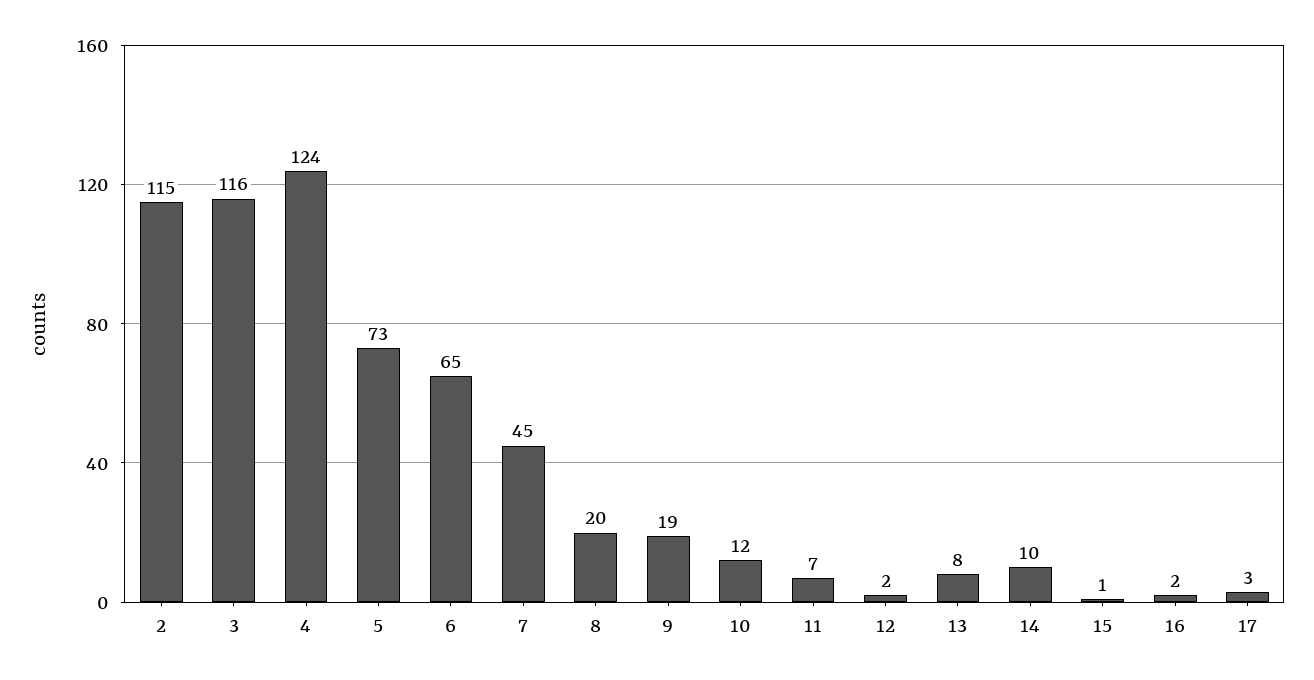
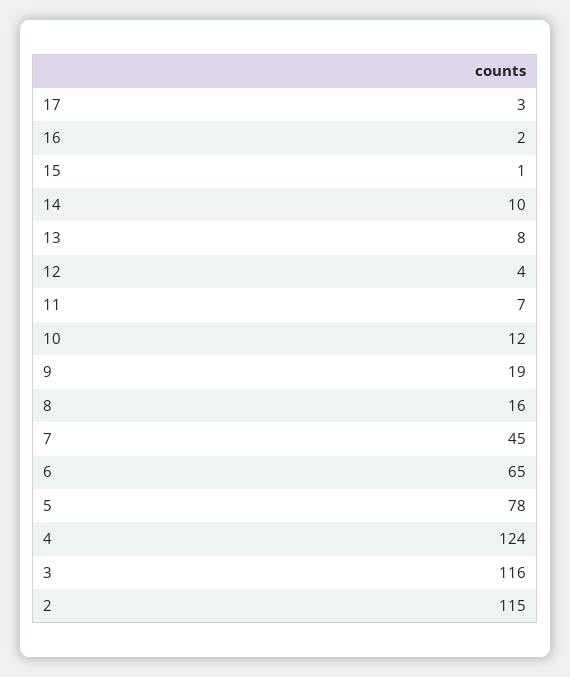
  {
    "2": 115,
    "3": 116,
    "4": 124,
-   "5": 73,
+   "5": 78,
    "6": 65,
    "7": 45,
-   "8": 20,
+   "8": 16,
    "9": 19,
    "10": 12,
    "11": 7,
-   "12": 2,
+   "12": 4,
    "13": 8,
    "14": 10,
    "15": 1,
    "16": 2,
    "17": 3
  }

